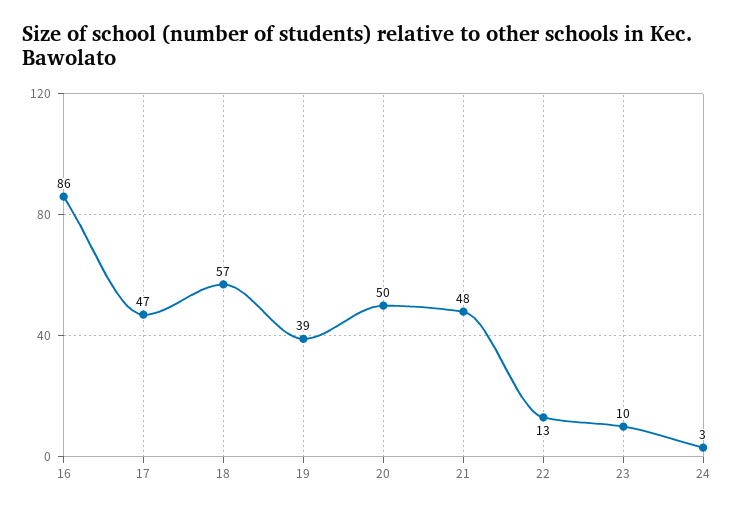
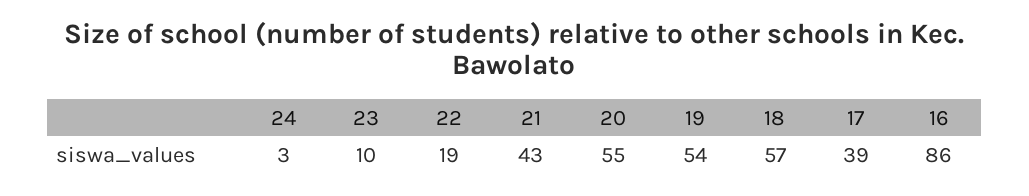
  {
    "16": 86,
-   "17": 47,
+   "17": 39,
    "18": 57,
-   "19": 39,
+   "19": 54,
-   "20": 50,
+   "20": 55,
-   "21": 48,
+   "21": 43,
-   "22": 13,
+   "22": 19,
    "23": 10,
    "24": 3
  }

